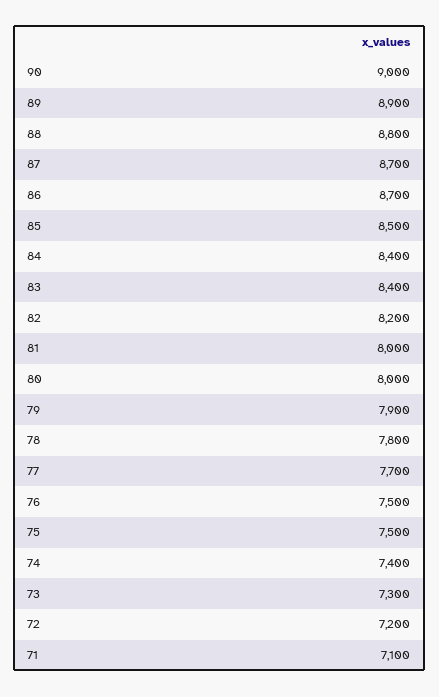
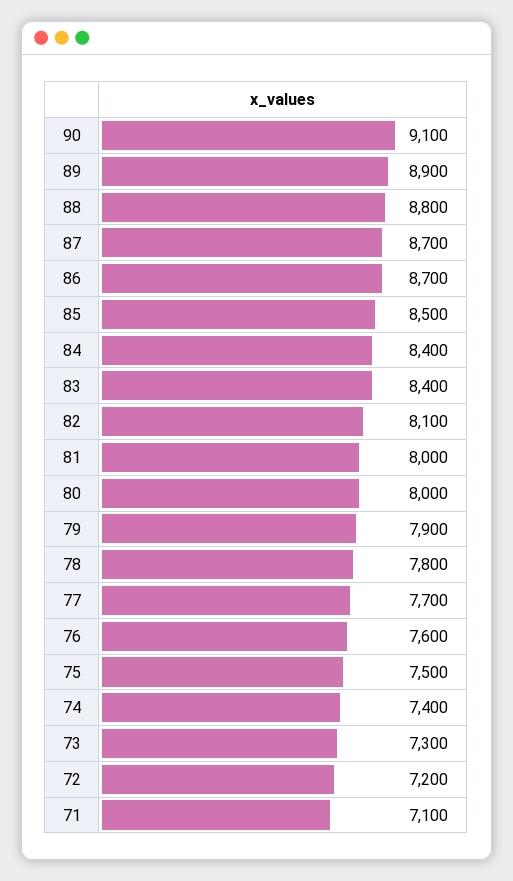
  {
-   "90": 9000,
+   "90": 9100,
    "89": 8900,
    "88": 8800,
    "87": 8700,
    "86": 8700,
    "85": 8500,
    "84": 8400,
    "83": 8400,
-   "82": 8200,
+   "82": 8100,
    "81": 8000,
    "80": 8000,
    "79": 7900,
    "78": 7800,
    "77": 7700,
-   "76": 7500,
+   "76": 7600,
    "75": 7500,
    "74": 7400,
    "73": 7300,
    "72": 7200,
    "71": 7100
  }

